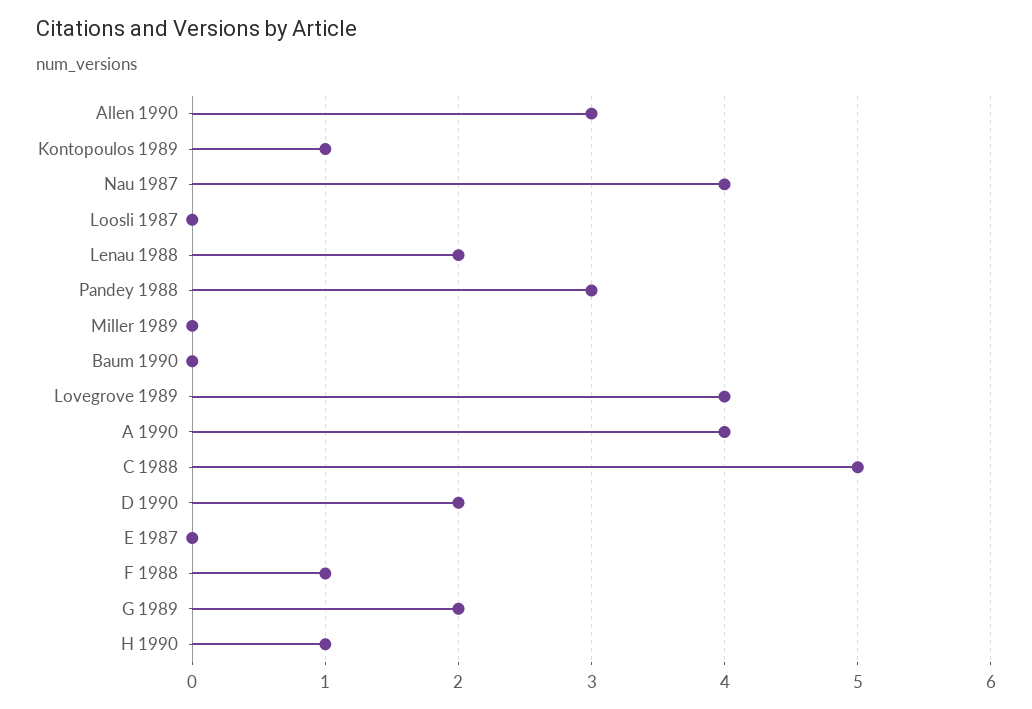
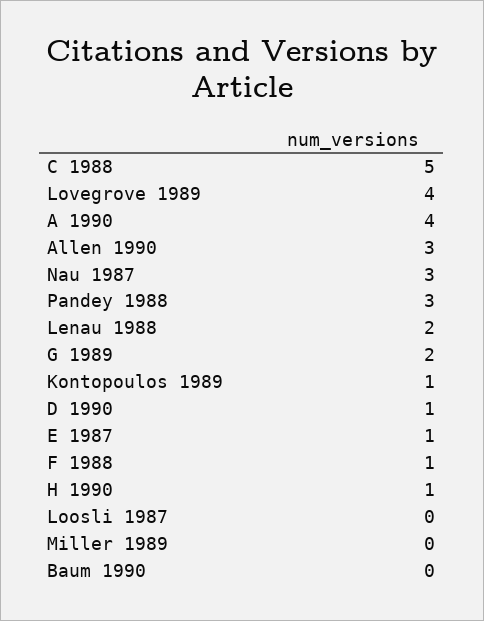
  {
    "Allen 1990": 3,
    "Kontopoulos 1989": 1,
-   "Nau 1987": 4,
+   "Nau 1987": 3,
    "Loosli 1987": 0,
    "Lenau 1988": 2,
    "Pandey 1988": 3,
    "Miller 1989": 0,
    "Baum 1990": 0,
    "Lovegrove 1989": 4,
    "A 1990": 4,
    "C 1988": 5,
-   "D 1990": 2,
+   "D 1990": 1,
-   "E 1987": 0,
+   "E 1987": 1,
    "F 1988": 1,
    "G 1989": 2,
    "H 1990": 1
  }

